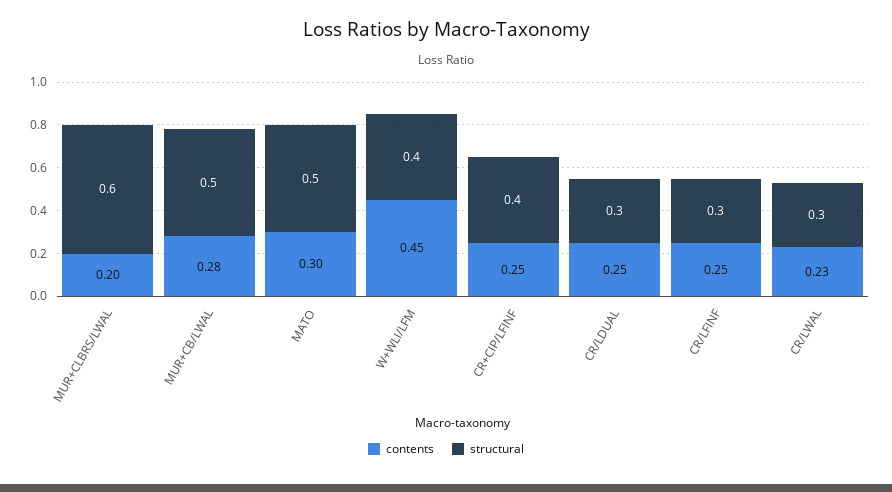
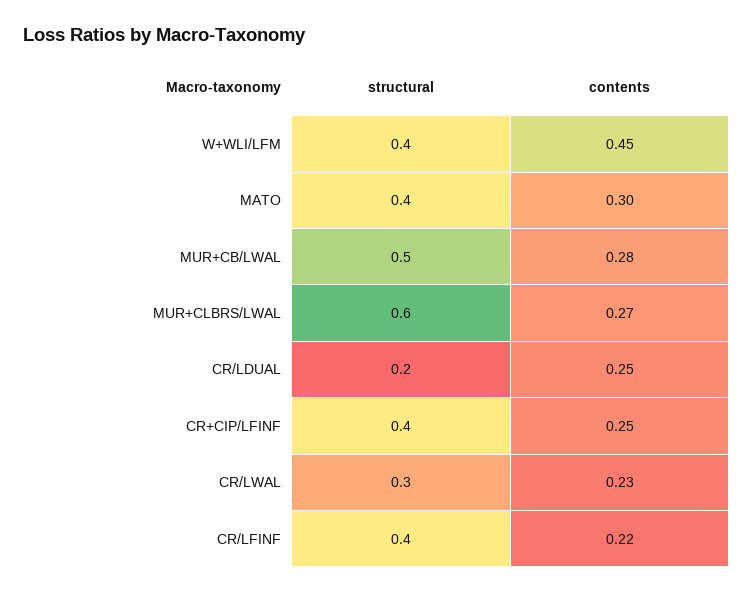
  {
    "contents": {
-     "MUR+CLBRS/LWAL": 0.2,
+     "MUR+CLBRS/LWAL": 0.27,
      "MUR+CB/LWAL": 0.28,
      "MATO": 0.3,
      "W+WLI/LFM": 0.45,
      "CR+CIP/LFINF": 0.25,
      "CR/LDUAL": 0.25,
-     "CR/LFINF": 0.25,
+     "CR/LFINF": 0.22,
      "CR/LWAL": 0.23
    },
    "structural": {
      "MUR+CLBRS/LWAL": 0.6,
      "MUR+CB/LWAL": 0.5,
-     "MATO": 0.5,
+     "MATO": 0.4,
      "W+WLI/LFM": 0.4,
      "CR+CIP/LFINF": 0.4,
-     "CR/LDUAL": 0.3,
+     "CR/LDUAL": 0.2,
-     "CR/LFINF": 0.3,
+     "CR/LFINF": 0.4,
      "CR/LWAL": 0.3
    }
  }

